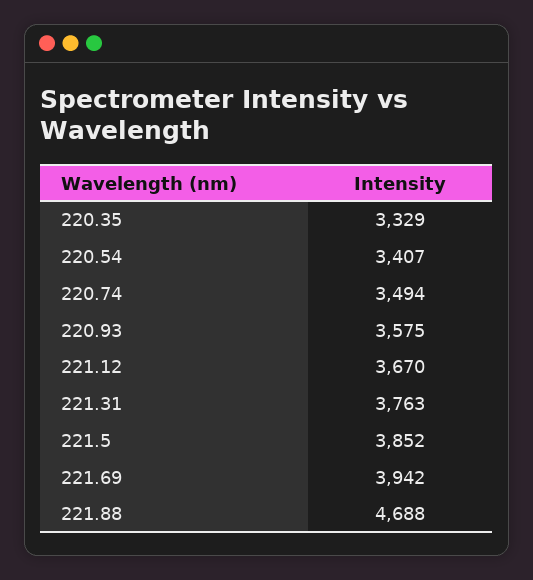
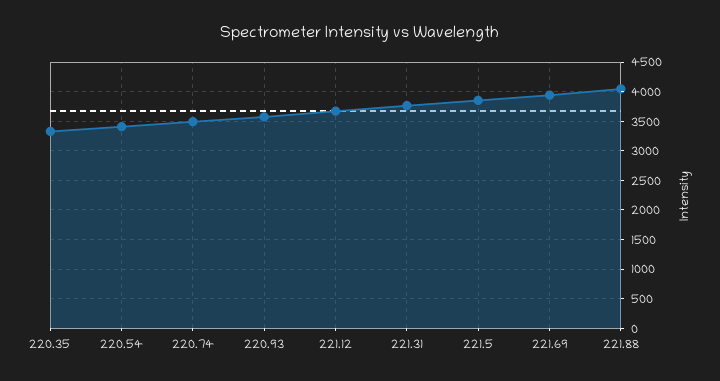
  {
    "220.35": 3329,
    "220.54": 3407,
    "220.74": 3494,
    "220.93": 3575,
    "221.12": 3670,
    "221.31": 3763,
    "221.5": 3852,
    "221.69": 3942,
-   "221.88": 4688
+   "221.88": 4000
  }

